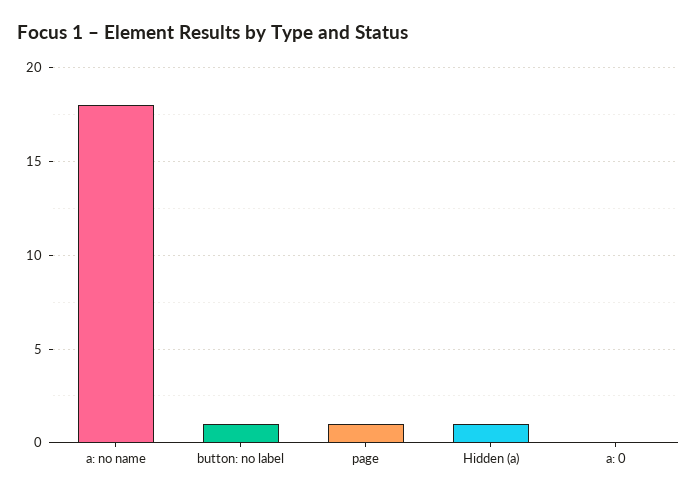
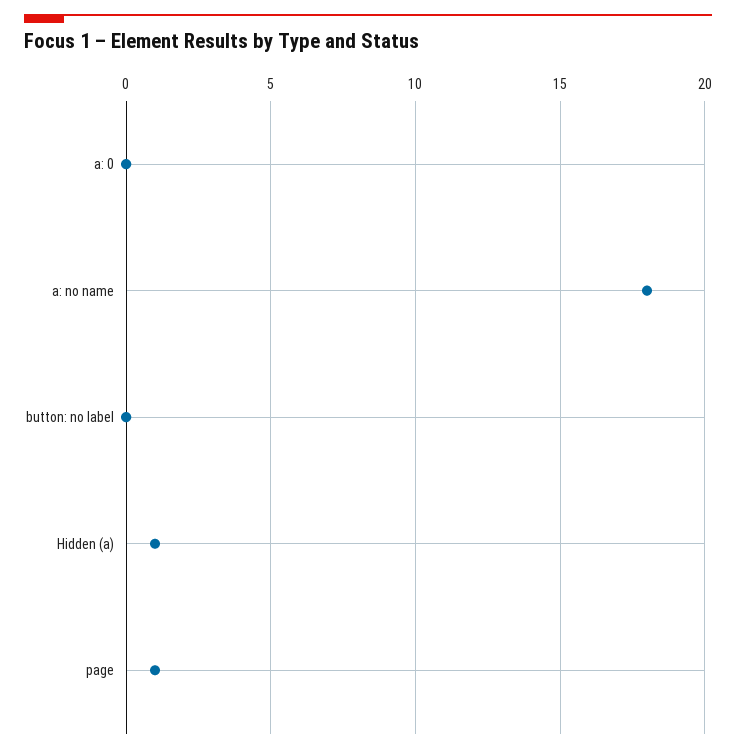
  {
    "a: no name": 18,
-   "button: no label": 1,
+   "button: no label": 0,
    "page": 1,
    "Hidden (a)": 1,
    "a: 0": 0
  }

